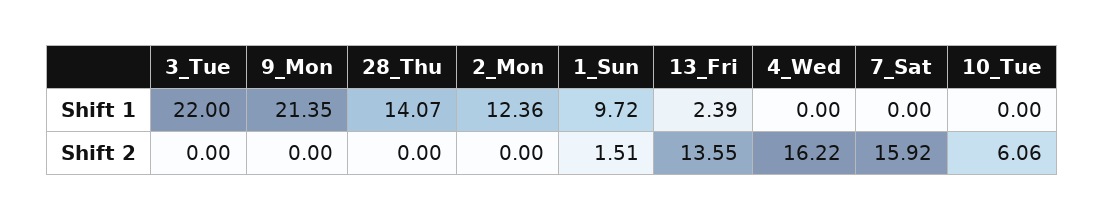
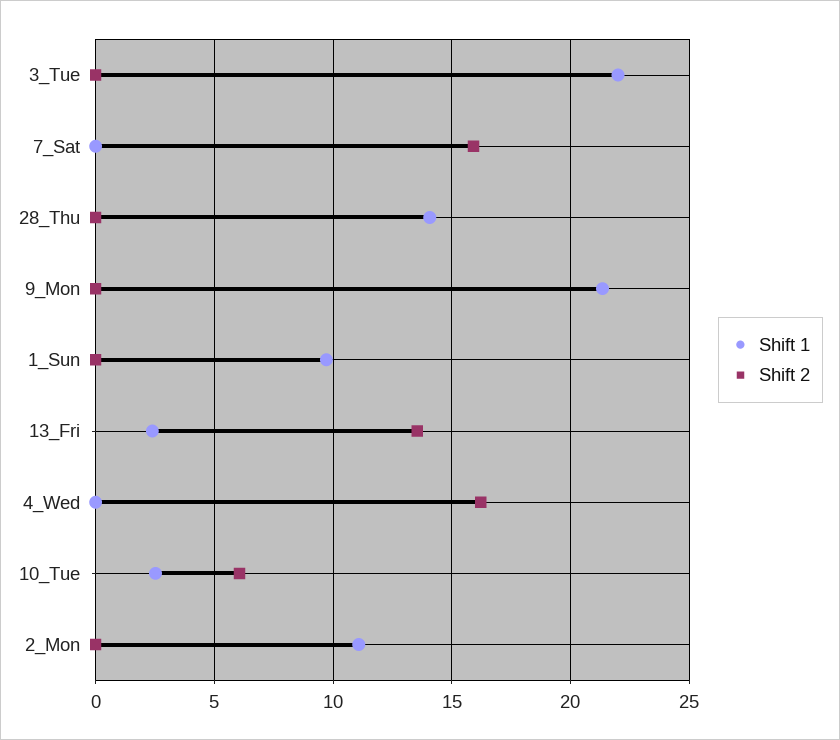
  {
    "Shift 1": {
      "3_Tue": 22,
      "9_Mon": 21.35,
      "28_Thu": 14.07,
-     "2_Mon": 12.36,
+     "2_Mon": 11,
      "1_Sun": 9.72,
      "13_Fri": 2.39,
      "4_Wed": 0,
      "7_Sat": 0,
-     "10_Tue": 0
+     "10_Tue": 2.5
    },
    "Shift 2": {
      "3_Tue": 0,
      "9_Mon": 0,
      "28_Thu": 0,
      "2_Mon": 0,
-     "1_Sun": 1.51,
+     "1_Sun": 0,
      "13_Fri": 13.55,
      "4_Wed": 16.22,
      "7_Sat": 15.92,
      "10_Tue": 6.06
    }
  }

